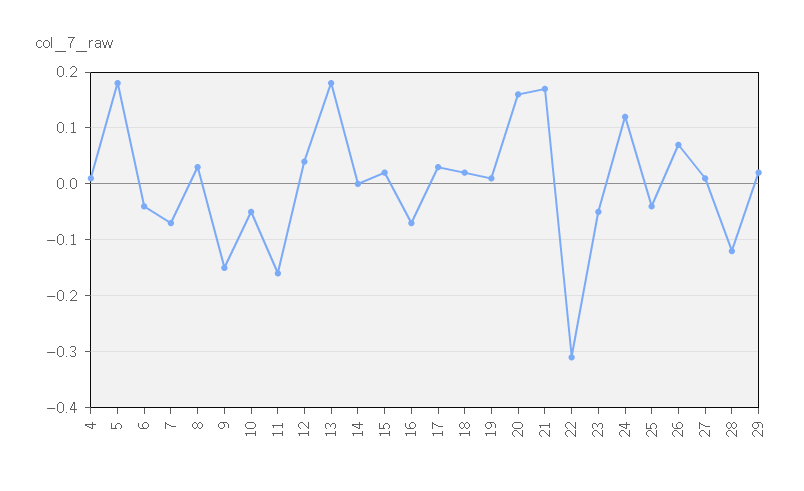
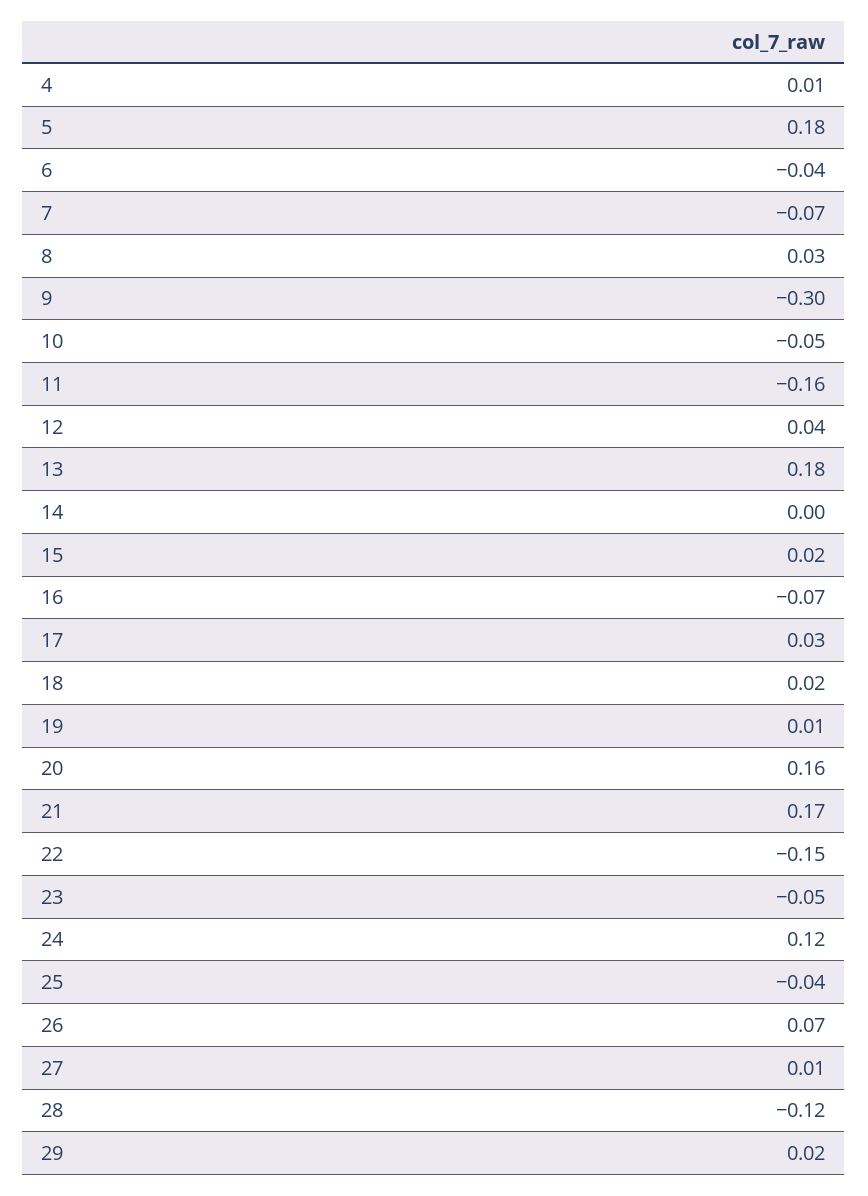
  {
    "4": 0.01,
    "5": 0.18,
    "6": -0.04,
    "7": -0.07,
    "8": 0.03,
-   "9": -0.15,
+   "9": -0.3,
    "10": -0.05,
    "11": -0.16,
    "12": 0.04,
    "13": 0.18,
    "14": 0,
    "15": 0.02,
    "16": -0.07,
    "17": 0.03,
    "18": 0.02,
    "19": 0.01,
    "20": 0.16,
    "21": 0.17,
-   "22": -0.3,
+   "22": -0.15,
    "23": -0.05,
    "24": 0.12,
    "25": -0.04,
    "26": 0.07,
    "27": 0.01,
    "28": -0.12,
    "29": 0.02
  }

